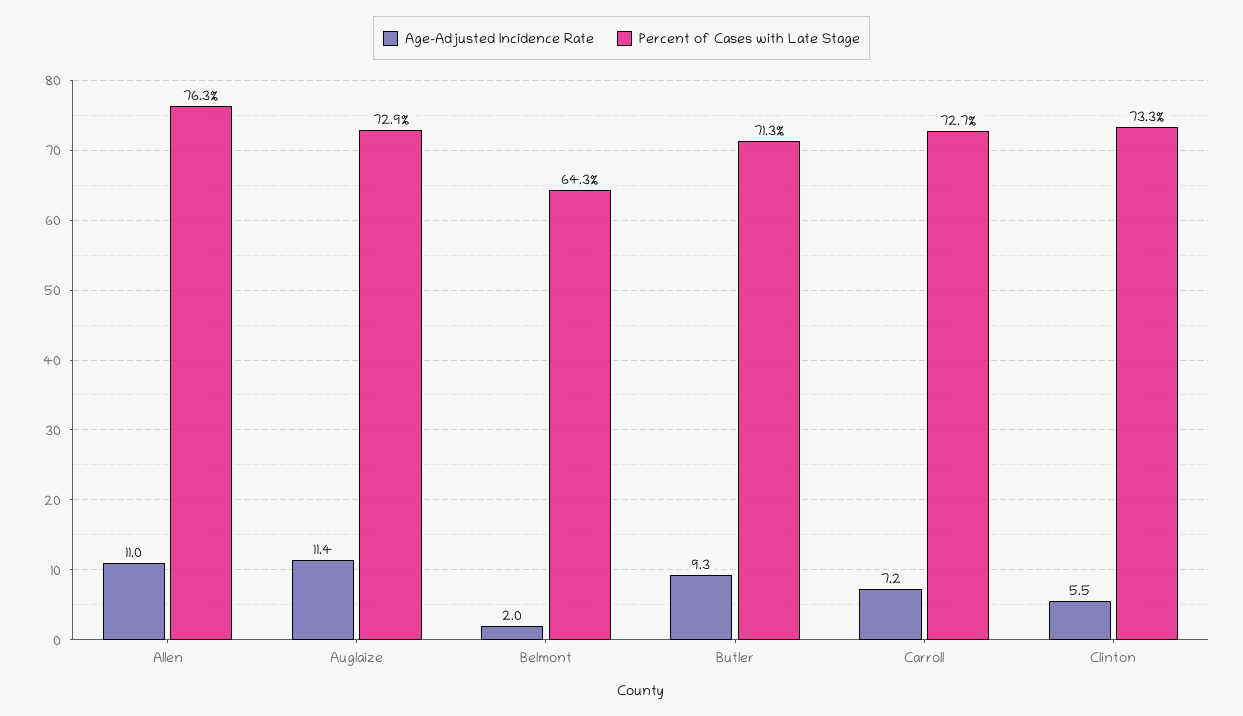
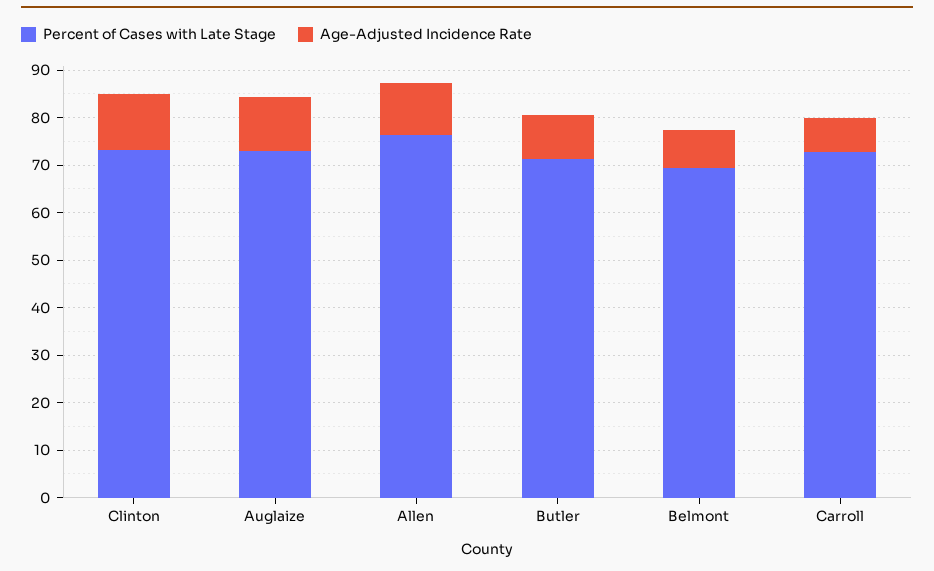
  {
    "Age-Adjusted Incidence Rate": {
      "Allen": 11,
      "Auglaize": 11.4,
-     "Belmont": 2,
+     "Belmont": 8,
      "Butler": 9.3,
      "Carroll": 7.2,
-     "Clinton": 5.5
+     "Clinton": 12
    },
    "Percent of Cases with Late Stage": {
      "Allen": 76.3,
      "Auglaize": 72.9,
-     "Belmont": 64.3,
+     "Belmont": 70,
      "Butler": 71.3,
      "Carroll": 72.7,
      "Clinton": 73.3
    }
  }

